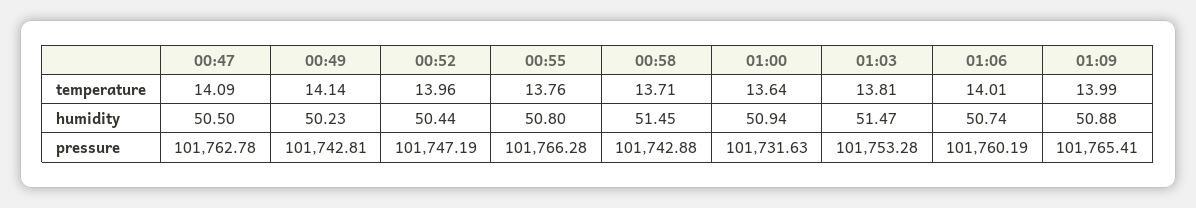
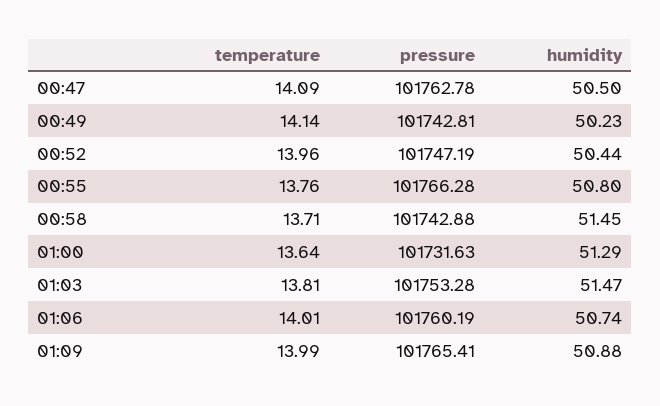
  {
    "00:47": {
      "temperature": 14.09,
      "humidity": 50.5,
      "pressure": 101762.78
    },
    "00:49": {
      "temperature": 14.14,
      "humidity": 50.23,
      "pressure": 101742.81
    },
    "00:52": {
      "temperature": 13.96,
      "humidity": 50.44,
      "pressure": 101747.19
    },
    "00:55": {
      "temperature": 13.76,
      "humidity": 50.8,
      "pressure": 101766.28
    },
    "00:58": {
      "temperature": 13.71,
      "humidity": 51.45,
      "pressure": 101742.88
    },
    "01:00": {
      "temperature": 13.64,
-     "humidity": 50.94,
+     "humidity": 51.29,
      "pressure": 101731.63
    },
    "01:03": {
      "temperature": 13.81,
      "humidity": 51.47,
      "pressure": 101753.28
    },
    "01:06": {
      "temperature": 14.01,
      "humidity": 50.74,
      "pressure": 101760.19
    },
    "01:09": {
      "temperature": 13.99,
      "humidity": 50.88,
      "pressure": 101765.41
    }
  }

